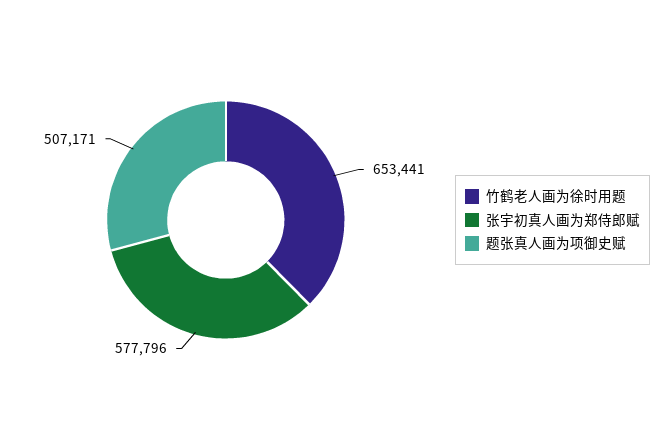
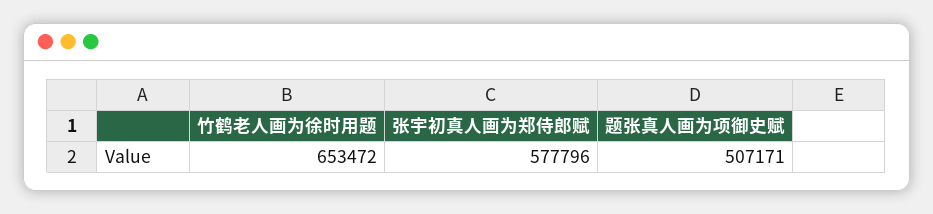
  {
-   "竹鹤老人画为徐时用题": 653441,
+   "竹鹤老人画为徐时用题": 653472,
    "张宇初真人画为郑侍郎赋": 577796,
    "题张真人画为项御史赋": 507171
  }

